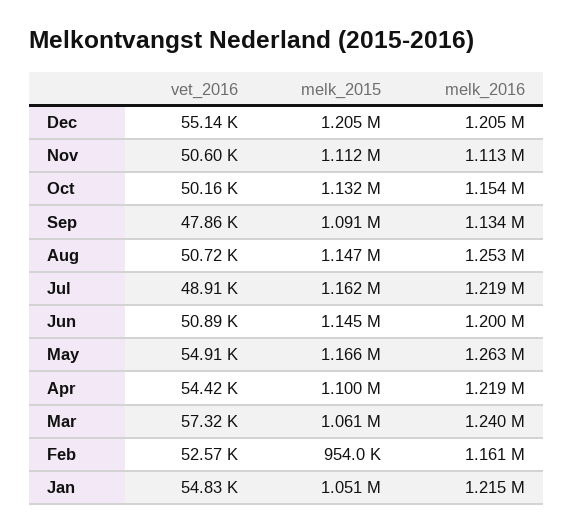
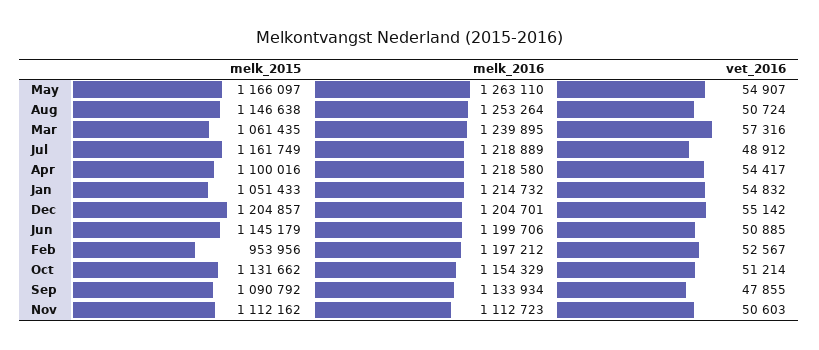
  {
    "vet_2016": {
      "Dec": 55142,
      "Nov": 50603,
-     "Oct": 50160,
+     "Oct": 51214,
      "Sep": 47855,
      "Aug": 50724,
      "Jul": 48912,
      "Jun": 50885,
      "May": 54907,
      "Apr": 54417,
      "Mar": 57316,
      "Feb": 52567,
      "Jan": 54832
    },
    "melk_2015": {
      "Dec": 1204857,
      "Nov": 1112162,
      "Oct": 1131662,
      "Sep": 1090792,
      "Aug": 1146638,
      "Jul": 1161749,
      "Jun": 1145179,
      "May": 1166097,
      "Apr": 1100016,
      "Mar": 1061435,
      "Feb": 953956,
      "Jan": 1051433
    },
    "melk_2016": {
      "Dec": 1204701,
      "Nov": 1112723,
      "Oct": 1154329,
      "Sep": 1133934,
      "Aug": 1253264,
      "Jul": 1218889,
      "Jun": 1199706,
      "May": 1263110,
      "Apr": 1218580,
      "Mar": 1239895,
-     "Feb": 1161000,
+     "Feb": 1197212,
      "Jan": 1214732
    }
  }

